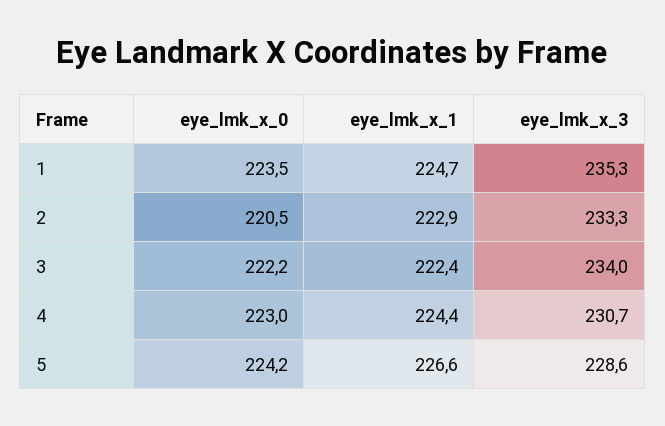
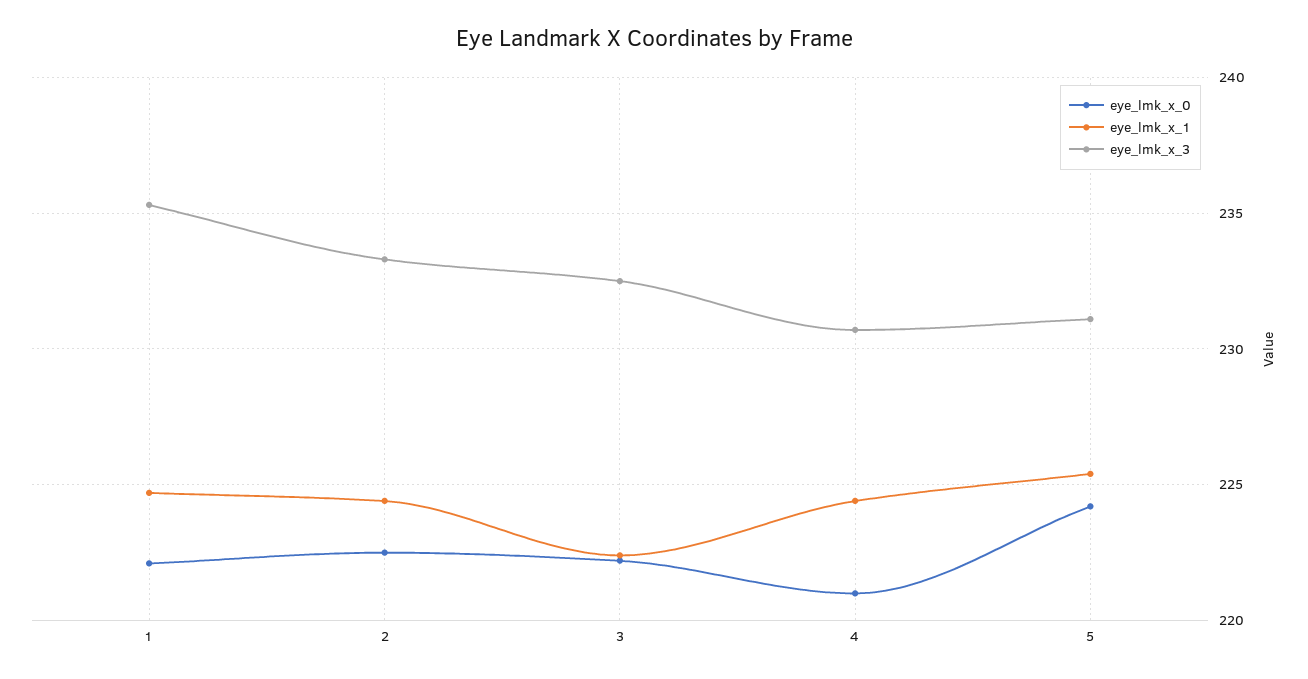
  {
    "eye_lmk_x_0": {
-     "1": 223.5,
+     "1": 222,
-     "2": 220.5,
+     "2": 222.5,
      "3": 222.2,
-     "4": 223,
+     "4": 221,
      "5": 224.2
    },
    "eye_lmk_x_1": {
      "1": 224.7,
-     "2": 222.9,
+     "2": 224.5,
      "3": 222.4,
      "4": 224.4,
-     "5": 226.6
+     "5": 225.5
    },
    "eye_lmk_x_3": {
      "1": 235.3,
      "2": 233.3,
-     "3": 234,
+     "3": 232.5,
      "4": 230.7,
-     "5": 228.6
+     "5": 231
    }
  }

